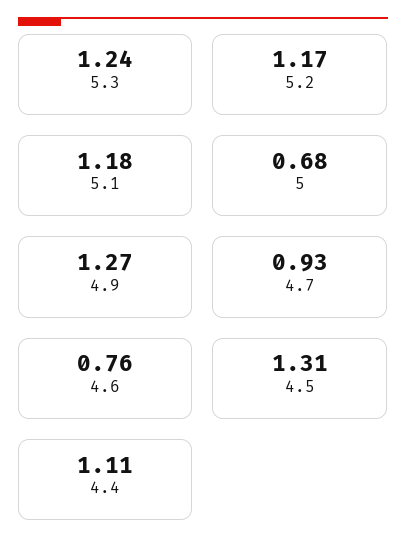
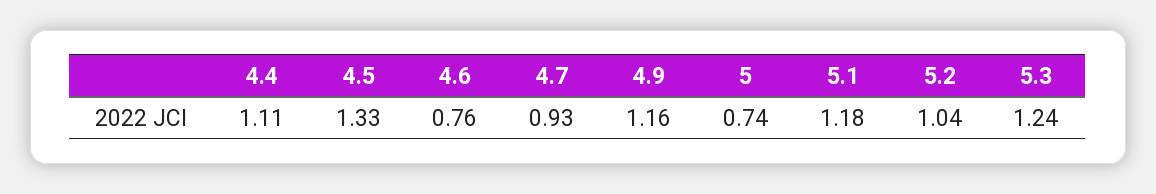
  {
    "5.3": 1.24,
-   "5.2": 1.17,
+   "5.2": 1.04,
    "5.1": 1.18,
-   "5": 0.68,
+   "5": 0.74,
-   "4.9": 1.27,
+   "4.9": 1.16,
    "4.7": 0.93,
    "4.6": 0.76,
-   "4.5": 1.31,
+   "4.5": 1.33,
    "4.4": 1.11
  }

